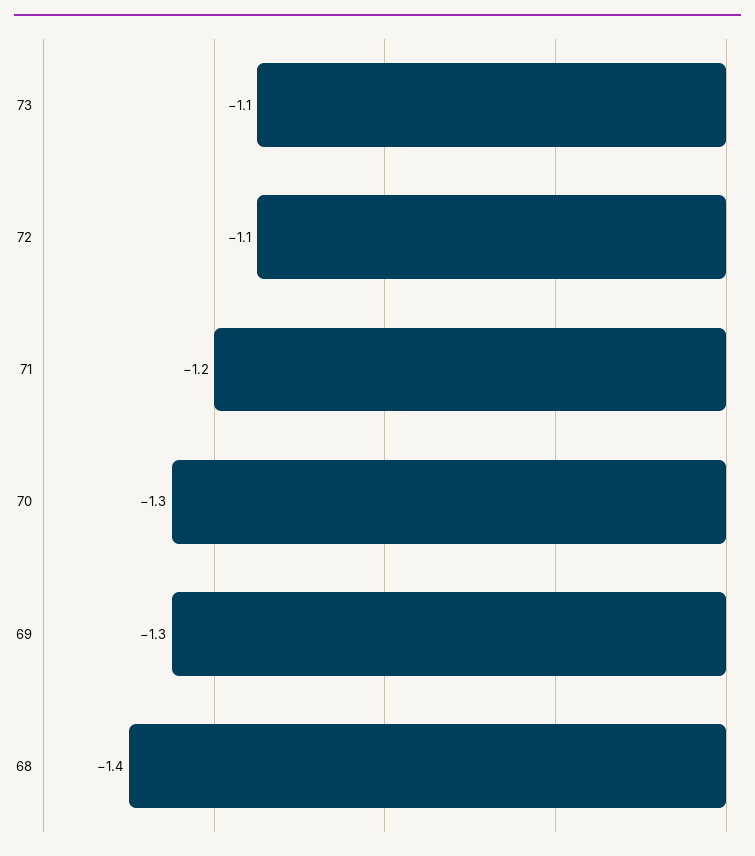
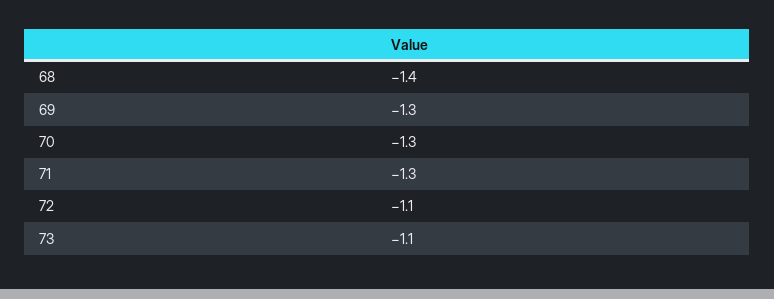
  {
    "73": -1.1,
    "72": -1.1,
-   "71": -1.2,
+   "71": -1.3,
    "70": -1.3,
    "69": -1.3,
    "68": -1.4
  }

